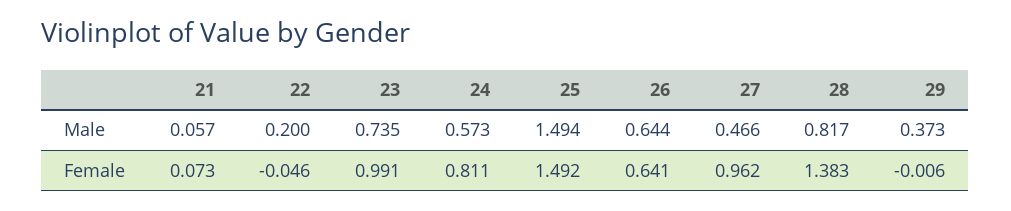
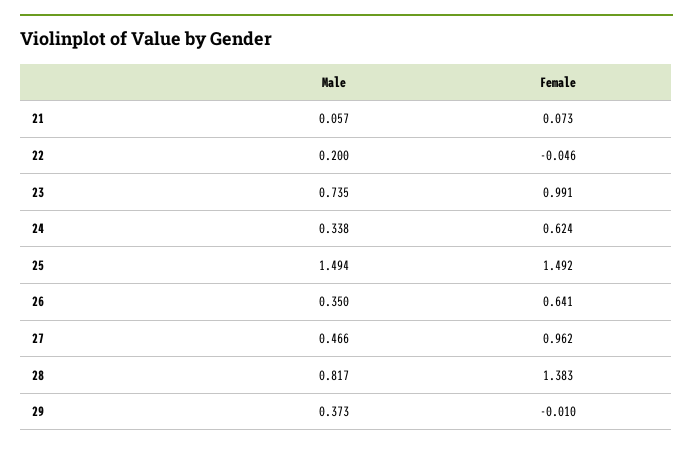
  {
    "21": {
      "Male": 0.057,
      "Female": 0.073
    },
    "22": {
      "Male": 0.2,
      "Female": -0.046
    },
    "23": {
      "Male": 0.735,
      "Female": 0.991
    },
    "24": {
-     "Male": 0.573,
+     "Male": 0.338,
-     "Female": 0.811
+     "Female": 0.624
    },
    "25": {
      "Male": 1.494,
      "Female": 1.492
    },
    "26": {
-     "Male": 0.644,
+     "Male": 0.35,
      "Female": 0.641
    },
    "27": {
      "Male": 0.466,
      "Female": 0.962
    },
    "28": {
      "Male": 0.817,
      "Female": 1.383
    },
    "29": {
      "Male": 0.373,
-     "Female": -0.006
+     "Female": -0.01
    }
  }

